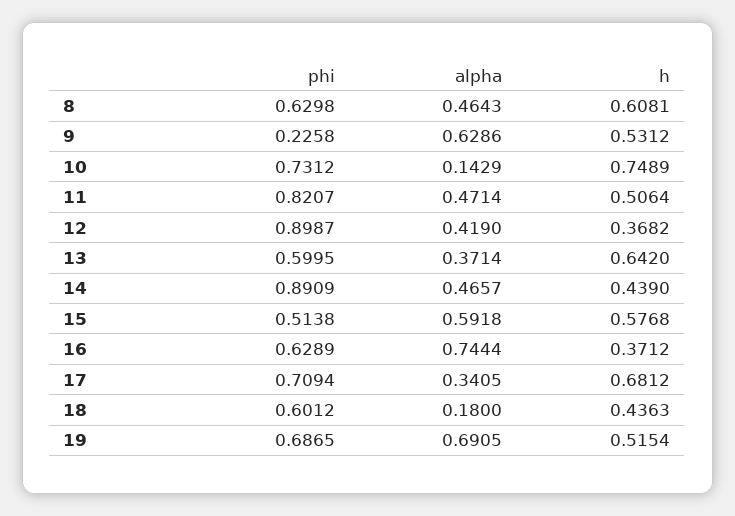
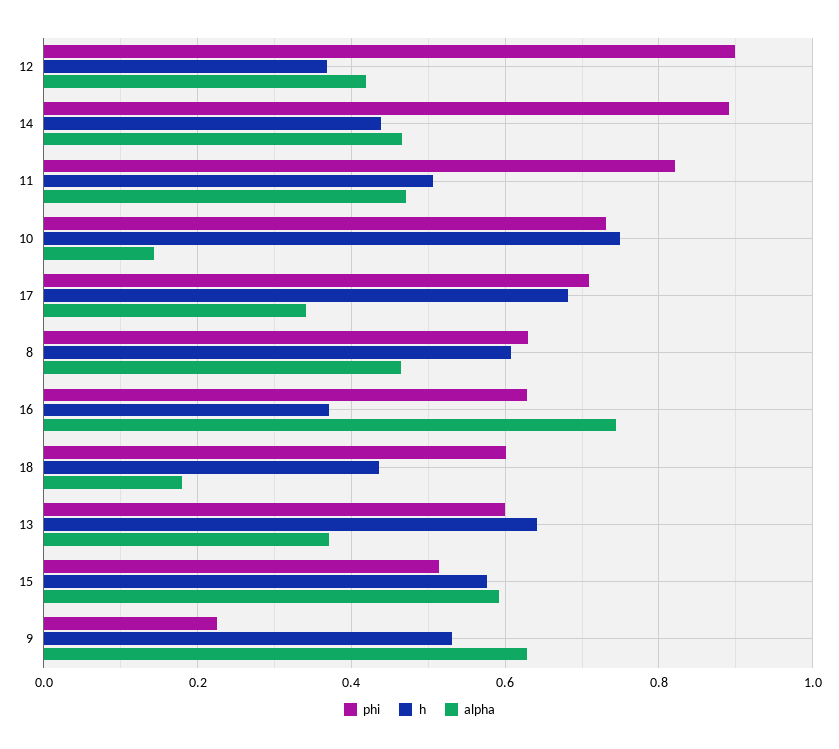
  {
    "phi": {
      "8": 0.6298,
      "9": 0.2258,
      "10": 0.7312,
      "11": 0.8207,
      "12": 0.8987,
      "13": 0.5995,
      "14": 0.8909,
      "15": 0.5138,
      "16": 0.6289,
      "17": 0.7094,
-     "18": 0.6012,
+     "18": 0.6012
-     "19": 0.6865
    },
    "alpha": {
      "8": 0.4643,
      "9": 0.6286,
      "10": 0.1429,
      "11": 0.4714,
      "12": 0.419,
      "13": 0.3714,
      "14": 0.4657,
      "15": 0.5918,
      "16": 0.7444,
      "17": 0.3405,
-     "18": 0.18,
+     "18": 0.18
-     "19": 0.6905
    },
    "h": {
      "8": 0.6081,
      "9": 0.5312,
      "10": 0.7489,
      "11": 0.5064,
      "12": 0.3682,
      "13": 0.642,
      "14": 0.439,
      "15": 0.5768,
      "16": 0.3712,
      "17": 0.6812,
-     "18": 0.4363,
+     "18": 0.4363
-     "19": 0.5154
    }
  }

